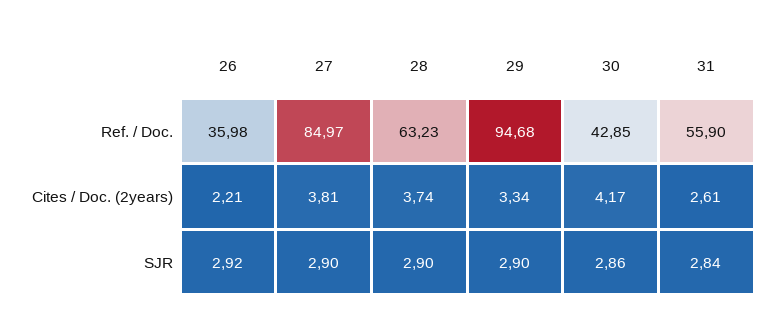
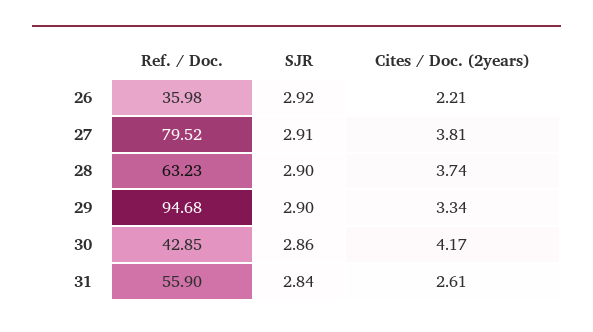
  {
    "26": {
      "Ref. / Doc.": 35.98,
      "Cites / Doc. (2years)": 2.21,
      "SJR": 2.92
    },
    "27": {
-     "Ref. / Doc.": 84.97,
+     "Ref. / Doc.": 79.52,
      "Cites / Doc. (2years)": 3.81,
-     "SJR": 2.9
+     "SJR": 2.91
    },
    "28": {
      "Ref. / Doc.": 63.23,
      "Cites / Doc. (2years)": 3.74,
      "SJR": 2.9
    },
    "29": {
      "Ref. / Doc.": 94.68,
      "Cites / Doc. (2years)": 3.34,
      "SJR": 2.9
    },
    "30": {
      "Ref. / Doc.": 42.85,
      "Cites / Doc. (2years)": 4.17,
      "SJR": 2.86
    },
    "31": {
      "Ref. / Doc.": 55.9,
      "Cites / Doc. (2years)": 2.61,
      "SJR": 2.84
    }
  }

